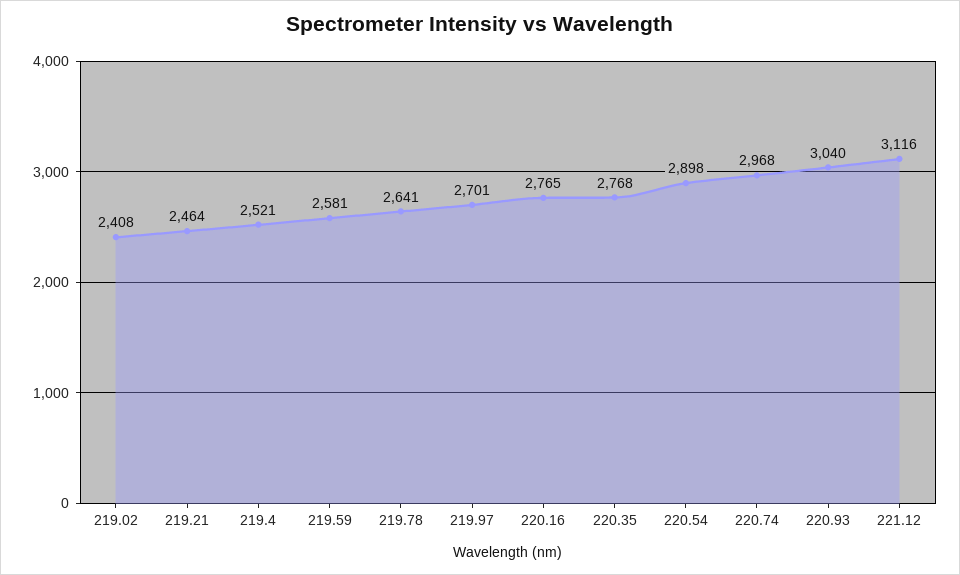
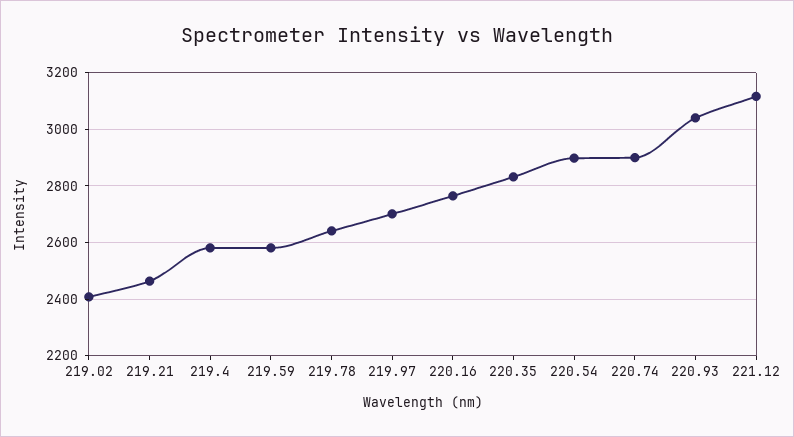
  {
    "219.02": 2408,
    "219.21": 2464,
-   "219.4": 2521,
+   "219.4": 2575,
    "219.59": 2581,
    "219.78": 2641,
    "219.97": 2701,
    "220.16": 2765,
-   "220.35": 2768,
+   "220.35": 2825,
    "220.54": 2898,
-   "220.74": 2968,
+   "220.74": 2900,
    "220.93": 3040,
    "221.12": 3116
  }

